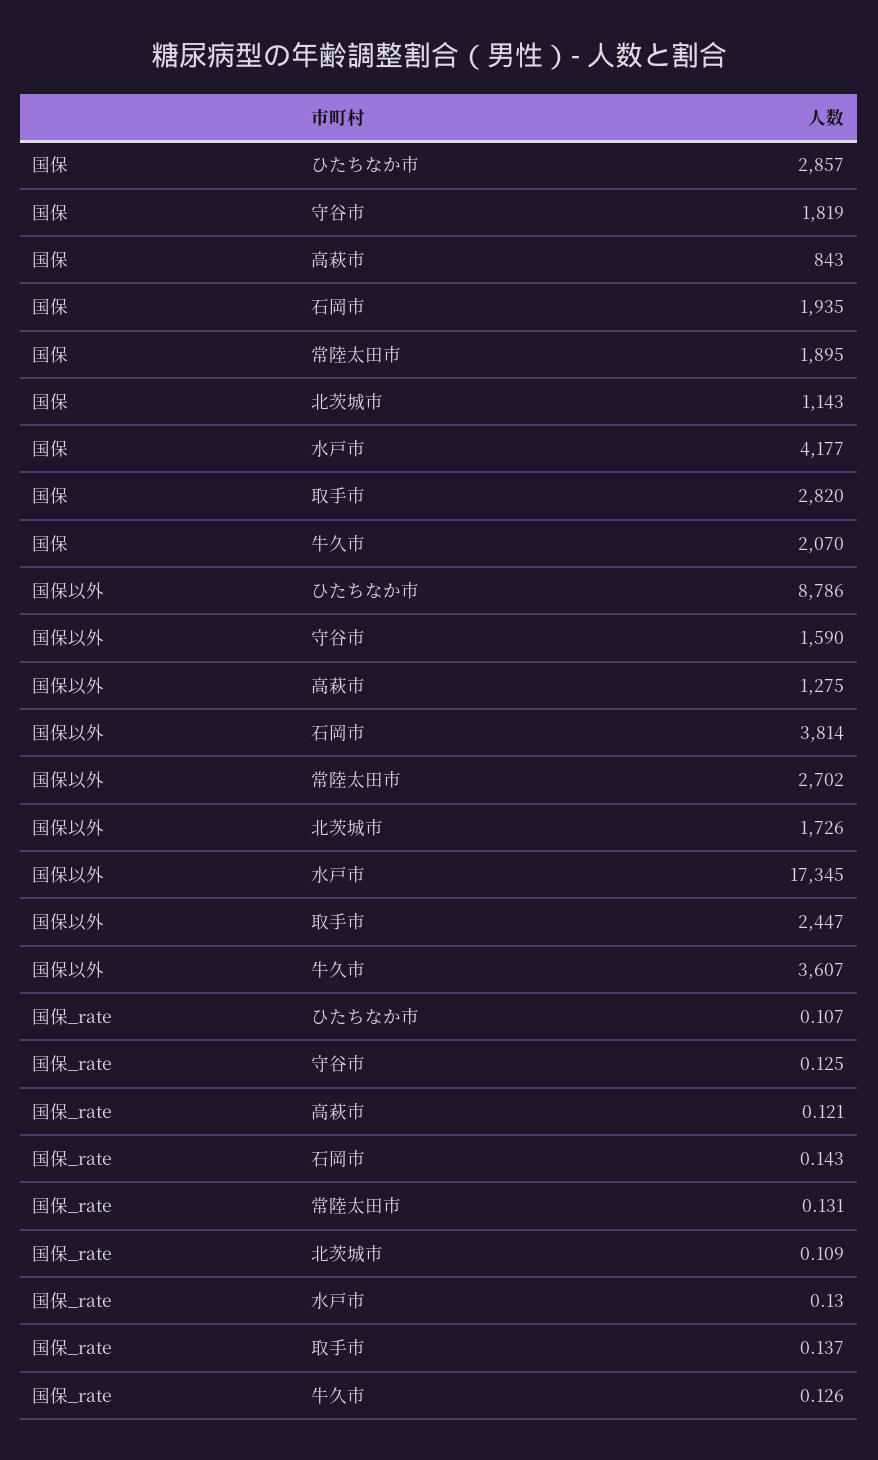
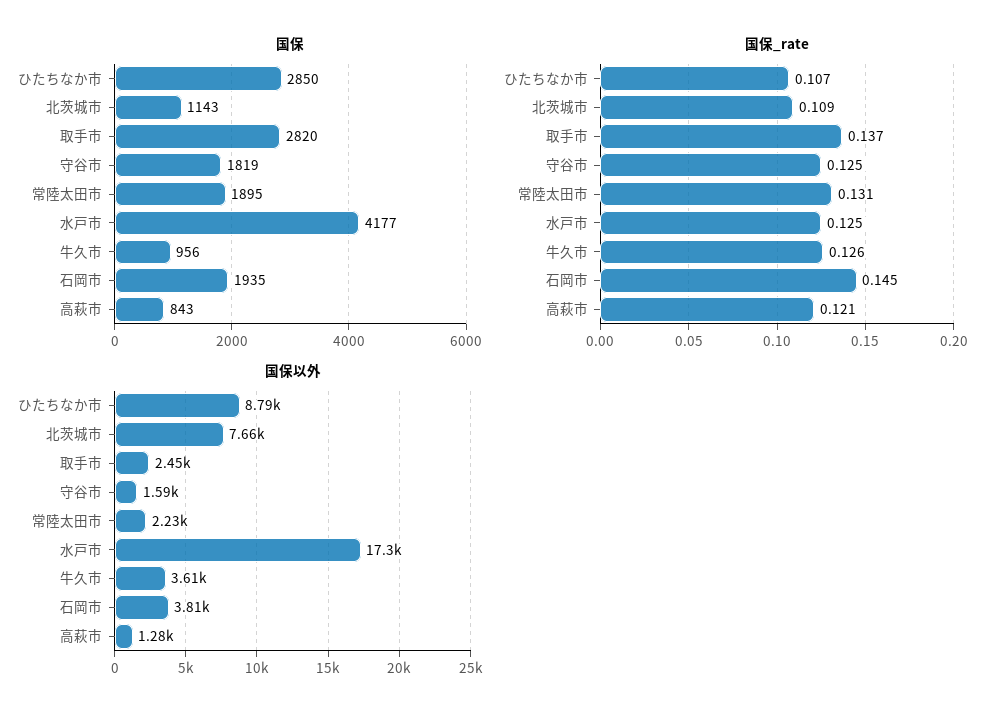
  {
    "国保": {
-     "ひたちなか市": 2857,
+     "ひたちなか市": 2850,
      "守谷市": 1819,
      "高萩市": 843,
      "石岡市": 1935,
      "常陸太田市": 1895,
      "北茨城市": 1143,
      "水戸市": 4177,
      "取手市": 2820,
-     "牛久市": 2070
+     "牛久市": 956
    },
    "国保以外": {
      "ひたちなか市": 8786,
      "守谷市": 1590,
      "高萩市": 1275,
      "石岡市": 3814,
-     "常陸太田市": 2702,
+     "常陸太田市": 2230,
-     "北茨城市": 1726,
+     "北茨城市": 7660,
      "水戸市": 17345,
      "取手市": 2447,
      "牛久市": 3607
    },
    "国保_rate": {
      "ひたちなか市": 0.107,
      "守谷市": 0.125,
      "高萩市": 0.121,
-     "石岡市": 0.143,
+     "石岡市": 0.145,
      "常陸太田市": 0.131,
      "北茨城市": 0.109,
-     "水戸市": 0.13,
+     "水戸市": 0.125,
      "取手市": 0.137,
      "牛久市": 0.126
    }
  }

